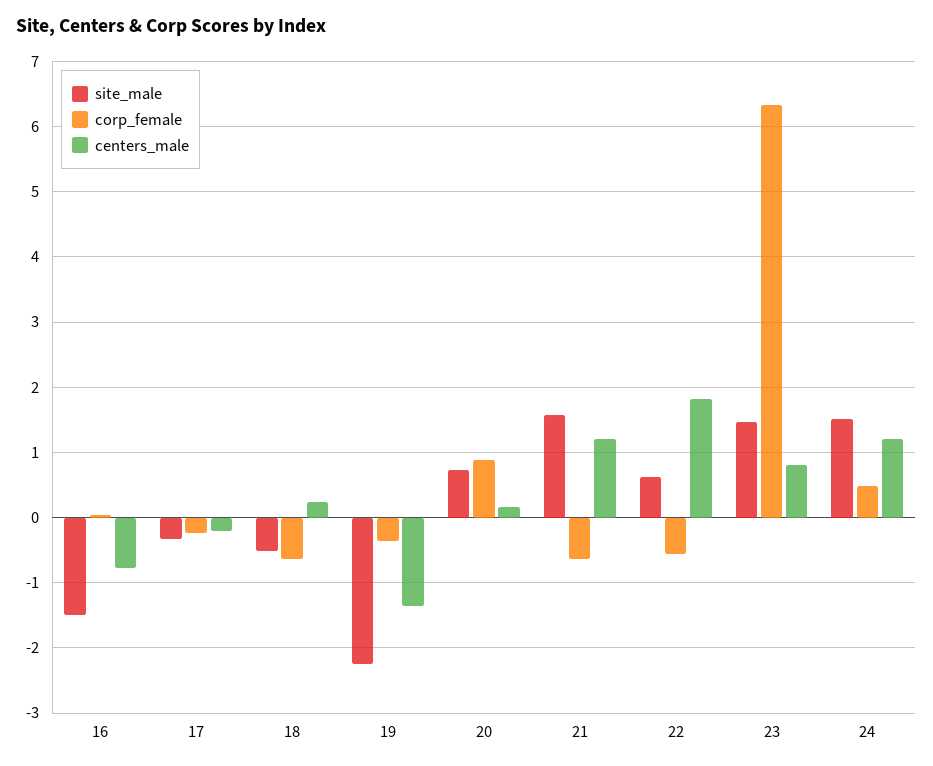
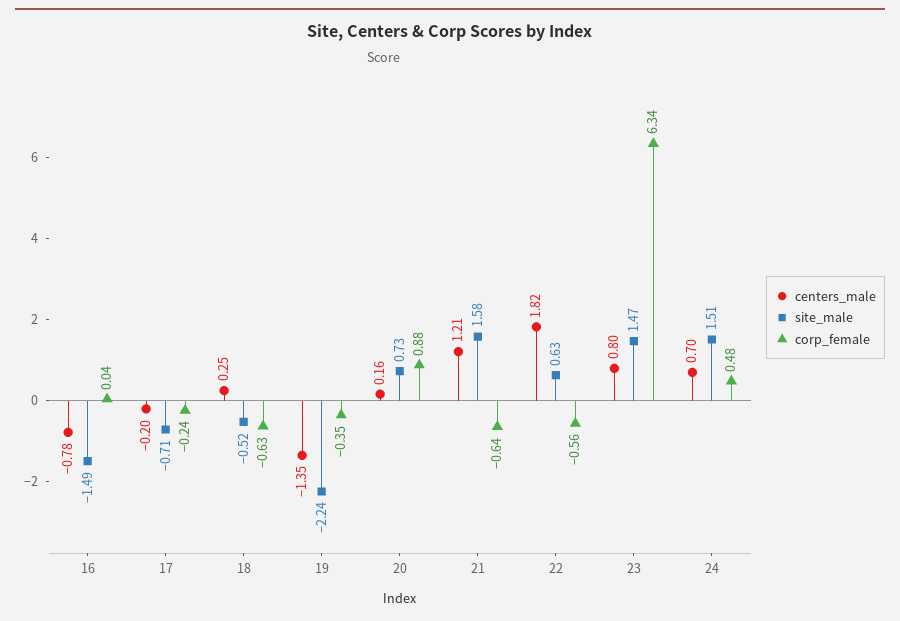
  {
    "site_male": {
      "16": -1.49,
-     "17": -0.3,
+     "17": -0.71,
      "18": -0.52,
      "19": -2.24,
      "20": 0.73,
      "21": 1.58,
      "22": 0.63,
      "23": 1.47,
      "24": 1.51
    },
    "corp_female": {
      "16": 0.04,
      "17": -0.24,
      "18": -0.63,
      "19": -0.35,
      "20": 0.88,
      "21": -0.64,
      "22": -0.56,
      "23": 6.34,
      "24": 0.48
    },
    "centers_male": {
      "16": -0.78,
      "17": -0.2,
      "18": 0.25,
      "19": -1.35,
      "20": 0.16,
      "21": 1.21,
      "22": 1.82,
      "23": 0.8,
-     "24": 1.2
+     "24": 0.7
    }
  }

